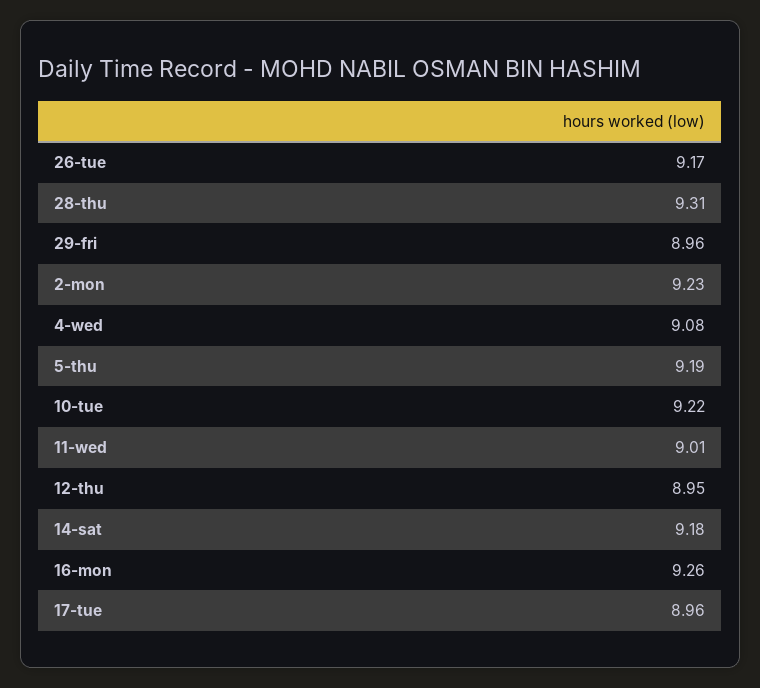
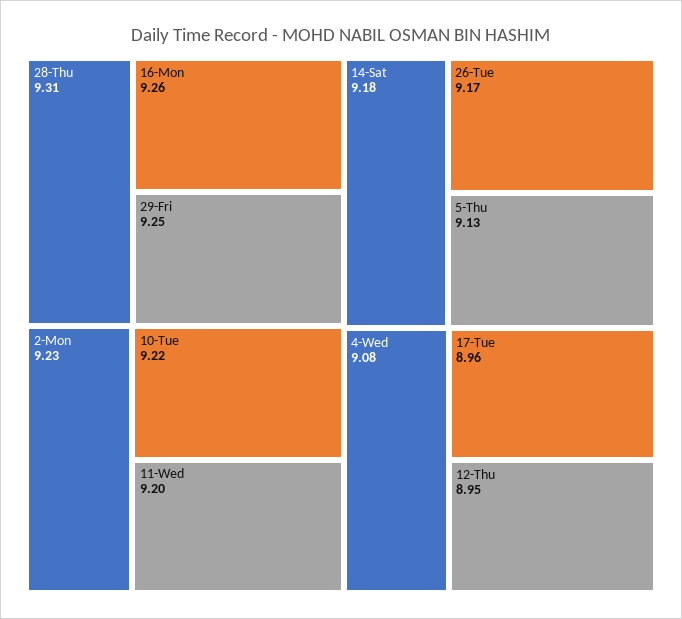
  {
    "26-tue": 9.17,
    "28-thu": 9.31,
-   "29-fri": 8.96,
+   "29-fri": 9.25,
    "2-mon": 9.23,
    "4-wed": 9.08,
-   "5-thu": 9.19,
+   "5-thu": 9.13,
    "10-tue": 9.22,
-   "11-wed": 9.01,
+   "11-wed": 9.2,
    "12-thu": 8.95,
    "14-sat": 9.18,
    "16-mon": 9.26,
    "17-tue": 8.96
  }

